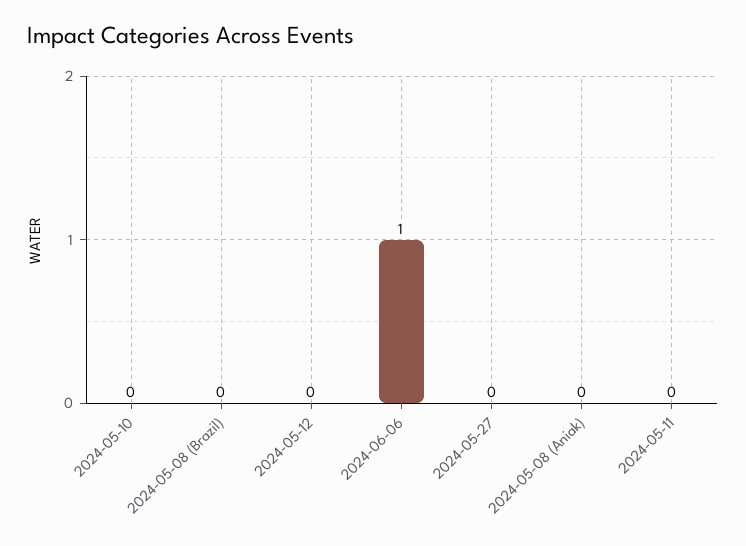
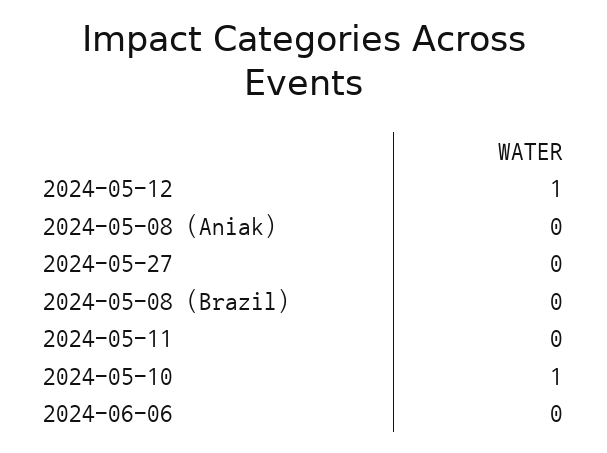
  {
-   "2024-05-10": 0,
+   "2024-05-10": 1,
    "2024-05-08 (Brazil)": 0,
-   "2024-05-12": 0,
+   "2024-05-12": 1,
-   "2024-06-06": 1,
+   "2024-06-06": 0,
    "2024-05-27": 0,
    "2024-05-08 (Aniak)": 0,
    "2024-05-11": 0
  }

